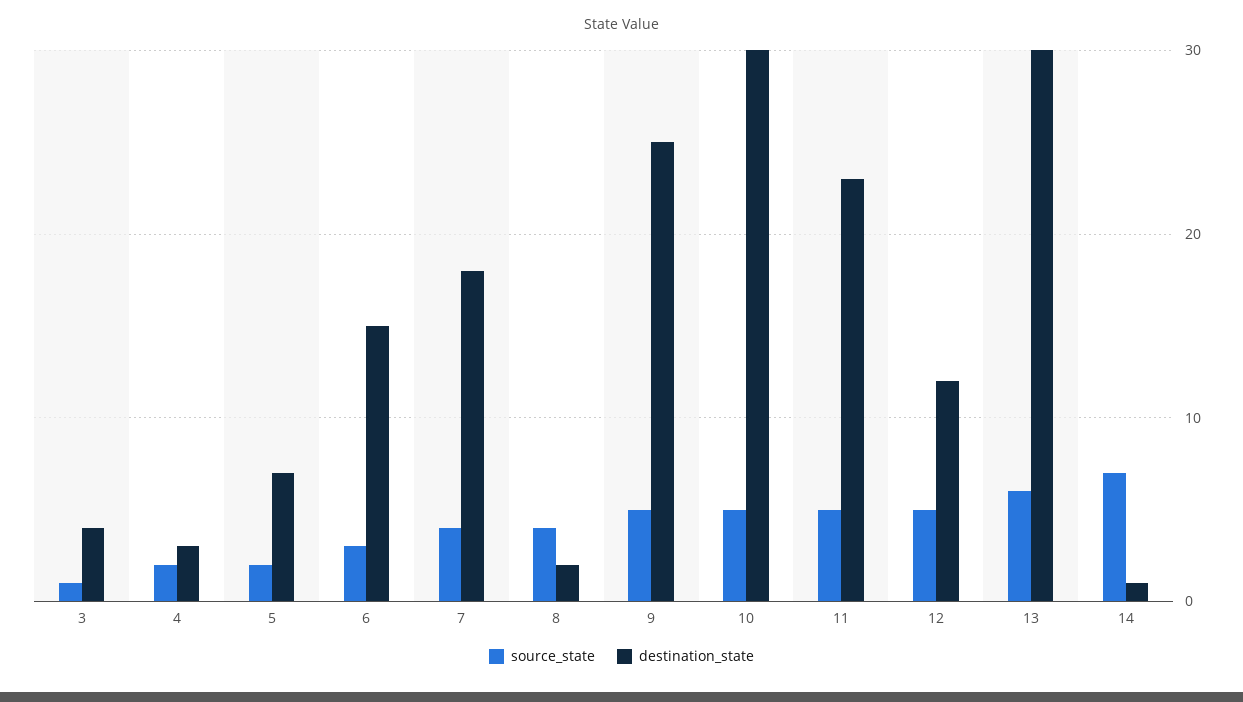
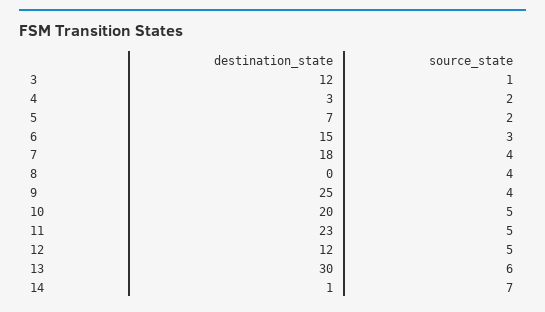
  {
    "source_state": {
      "3": 1,
      "4": 2,
      "5": 2,
      "6": 3,
      "7": 4,
      "8": 4,
-     "9": 5,
+     "9": 4,
      "10": 5,
      "11": 5,
      "12": 5,
      "13": 6,
      "14": 7
    },
    "destination_state": {
-     "3": 4,
+     "3": 12,
      "4": 3,
      "5": 7,
      "6": 15,
      "7": 18,
-     "8": 2,
+     "8": 0,
      "9": 25,
-     "10": 30,
+     "10": 20,
      "11": 23,
      "12": 12,
      "13": 30,
      "14": 1
    }
  }

